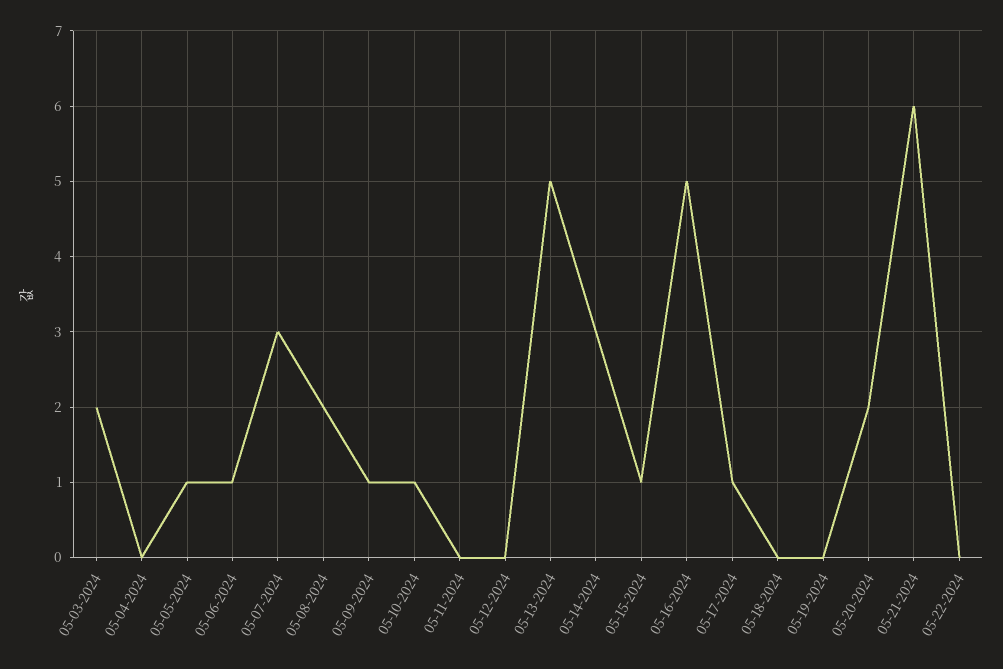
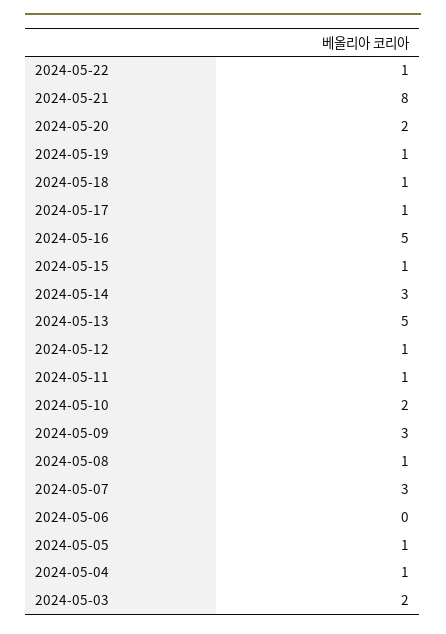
  {
    "05-03-2024": 2,
-   "05-04-2024": 0,
+   "05-04-2024": 1,
    "05-05-2024": 1,
-   "05-06-2024": 1,
+   "05-06-2024": 0,
    "05-07-2024": 3,
-   "05-08-2024": 2,
+   "05-08-2024": 1,
-   "05-09-2024": 1,
+   "05-09-2024": 3,
-   "05-10-2024": 1,
+   "05-10-2024": 2,
-   "05-11-2024": 0,
+   "05-11-2024": 1,
-   "05-12-2024": 0,
+   "05-12-2024": 1,
    "05-13-2024": 5,
    "05-14-2024": 3,
    "05-15-2024": 1,
    "05-16-2024": 5,
    "05-17-2024": 1,
-   "05-18-2024": 0,
+   "05-18-2024": 1,
-   "05-19-2024": 0,
+   "05-19-2024": 1,
    "05-20-2024": 2,
-   "05-21-2024": 6,
+   "05-21-2024": 8,
-   "05-22-2024": 0
+   "05-22-2024": 1
  }

